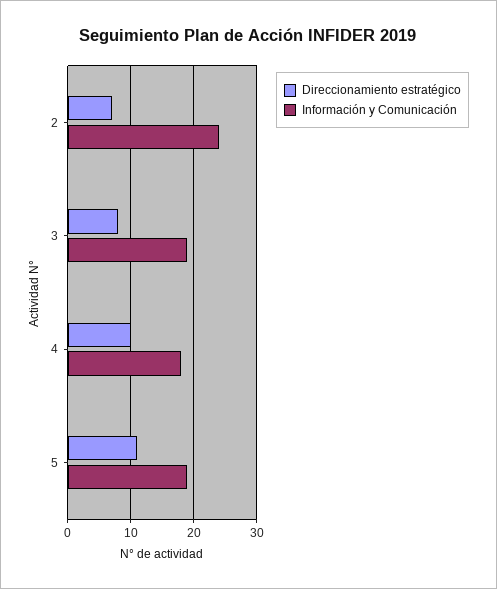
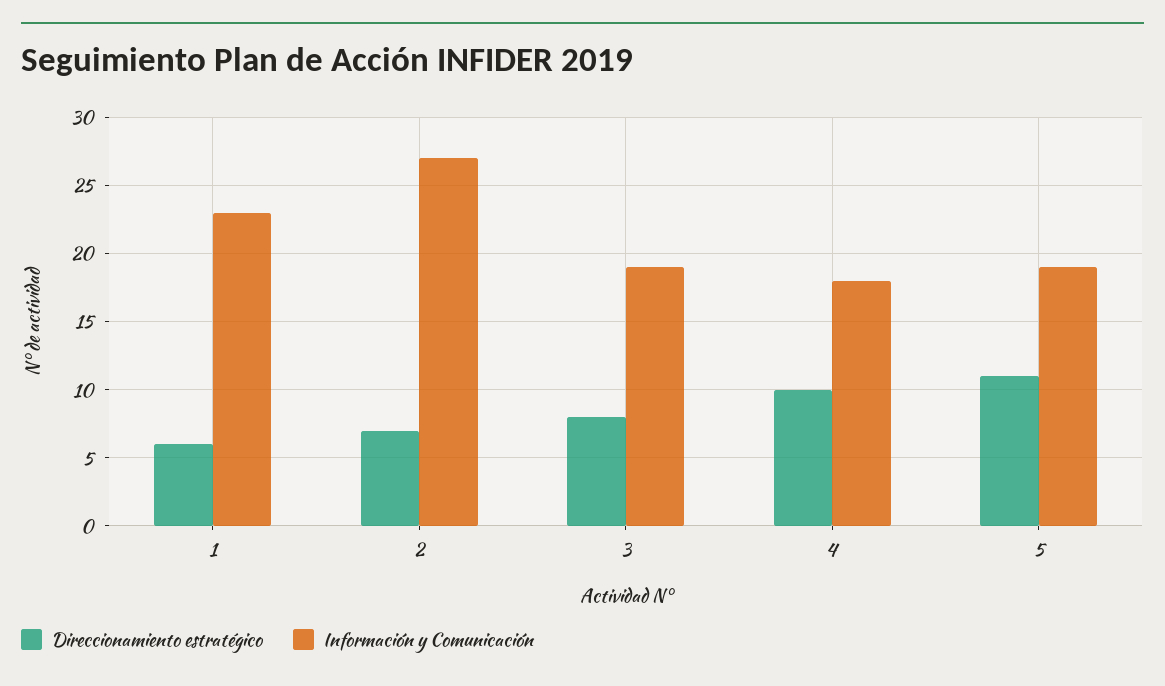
  {
    "Direccionamiento estratégico": {
      "2": 7,
      "3": 8,
      "4": 10,
-     "5": 11
+     "5": 11,
+     "1": 6
    },
    "Información y Comunicación": {
-     "2": 24,
+     "2": 27,
      "3": 19,
      "4": 18,
-     "5": 19
+     "5": 19,
+     "1": 23
    }
  }

